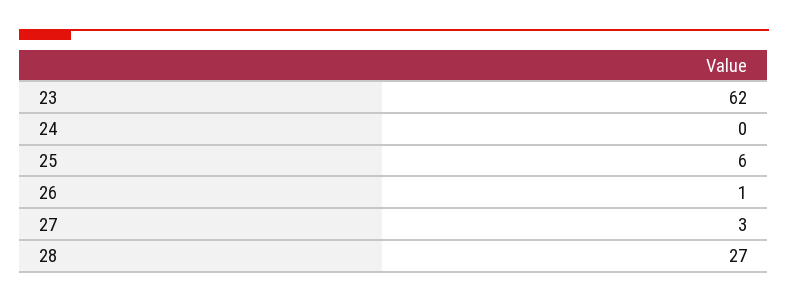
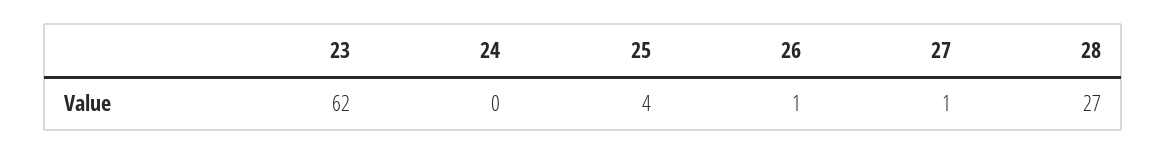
  {
    "23": 62,
    "24": 0,
-   "25": 6,
+   "25": 4,
    "26": 1,
-   "27": 3,
+   "27": 1,
    "28": 27
  }

